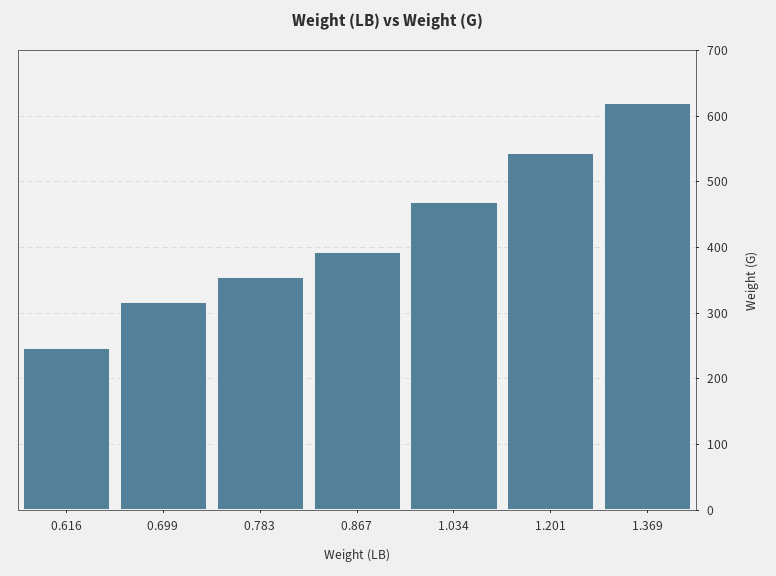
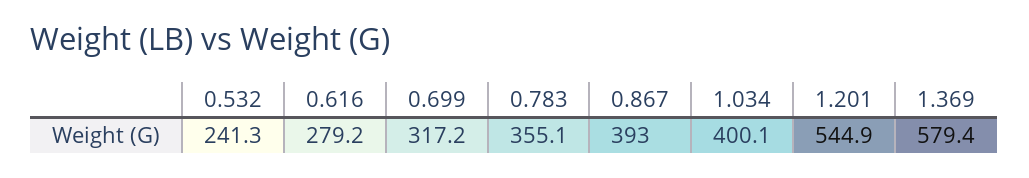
  {
-   "0.616": 250,
+   "0.616": 279.2,
    "0.699": 317.2,
    "0.783": 355.1,
    "0.867": 393,
-   "1.034": 470,
+   "1.034": 400.1,
    "1.201": 544.9,
-   "1.369": 620
+   "1.369": 579.4,
+   "0.532": 241.3
  }

